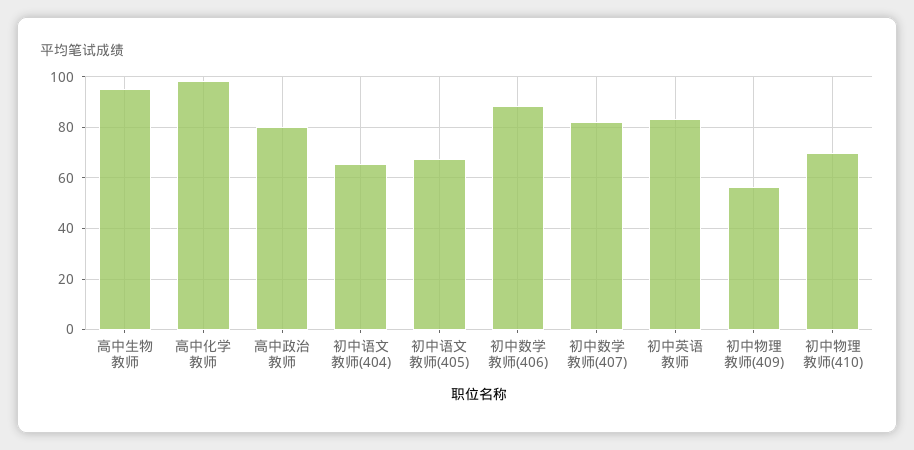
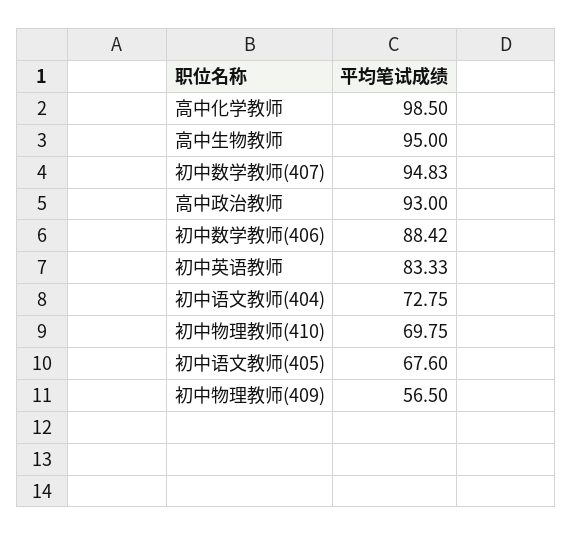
  {
    "高中生物教师": 95,
    "高中化学教师": 98.5,
-   "高中政治教师": 80,
+   "高中政治教师": 93,
-   "初中语文教师(404)": 65,
+   "初中语文教师(404)": 72.75,
    "初中语文教师(405)": 67.6,
    "初中数学教师(406)": 88.42,
-   "初中数学教师(407)": 82.5,
+   "初中数学教师(407)": 94.83,
    "初中英语教师": 83.33,
    "初中物理教师(409)": 56.5,
    "初中物理教师(410)": 69.75
  }

